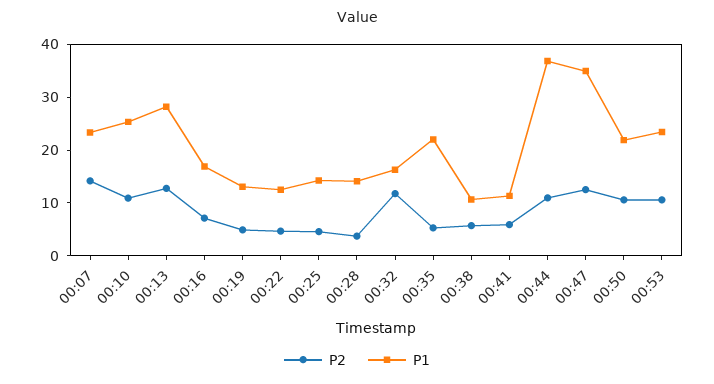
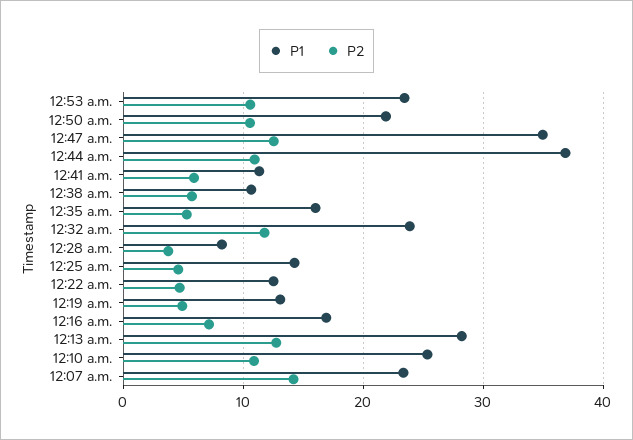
  {
    "P2": {
      "00:07": 14,
      "00:10": 11,
      "00:13": 13,
      "00:16": 7,
      "00:19": 5,
      "00:22": 5,
      "00:25": 5,
      "00:28": 4,
      "00:32": 12,
      "00:35": 5,
      "00:38": 6,
      "00:41": 6,
      "00:44": 11,
      "00:47": 13,
      "00:50": 11,
      "00:53": 11
    },
    "P1": {
      "00:07": 23,
      "00:10": 25,
      "00:13": 28,
      "00:16": 17,
      "00:19": 13,
      "00:22": 13,
      "00:25": 14,
-     "00:28": 14,
+     "00:28": 8,
-     "00:32": 16,
+     "00:32": 24,
-     "00:35": 22,
+     "00:35": 16,
      "00:38": 11,
      "00:41": 11,
      "00:44": 37,
      "00:47": 35,
      "00:50": 22,
      "00:53": 23
    }
  }

